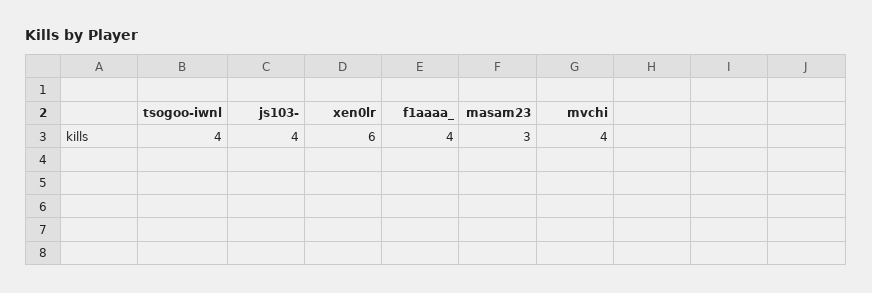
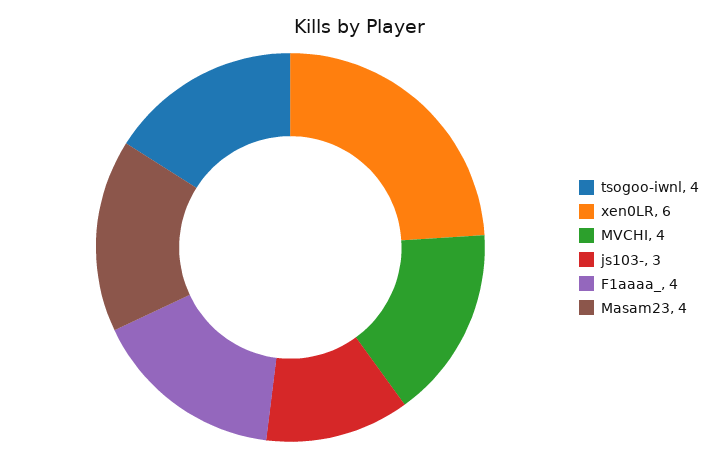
  {
    "tsogoo-iwnl": 4,
-   "js103-": 4,
+   "js103-": 3,
    "xen0lr": 6,
    "f1aaaa_": 4,
-   "masam23": 3,
+   "masam23": 4,
    "mvchi": 4
  }

